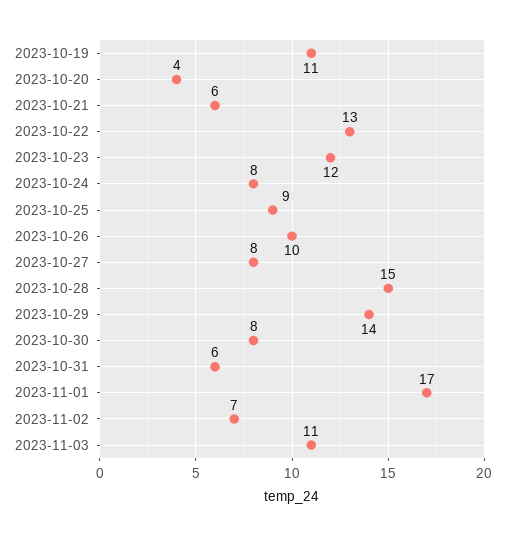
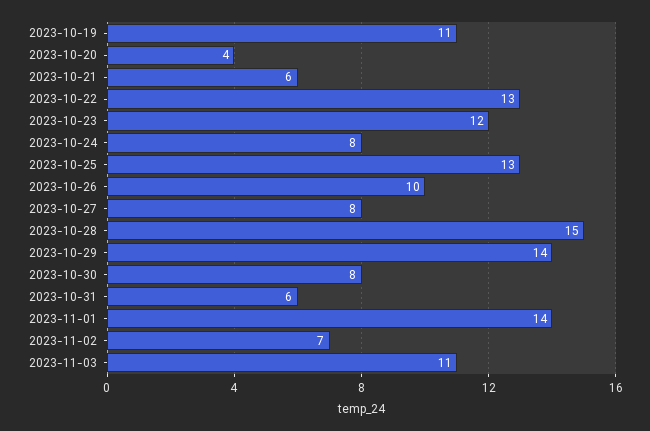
  {
    "2023-10-19": 11,
    "2023-10-20": 4,
    "2023-10-21": 6,
    "2023-10-22": 13,
    "2023-10-23": 12,
    "2023-10-24": 8,
-   "2023-10-25": 9,
+   "2023-10-25": 13,
    "2023-10-26": 10,
    "2023-10-27": 8,
    "2023-10-28": 15,
    "2023-10-29": 14,
    "2023-10-30": 8,
    "2023-10-31": 6,
-   "2023-11-01": 17,
+   "2023-11-01": 14,
    "2023-11-02": 7,
    "2023-11-03": 11
  }

